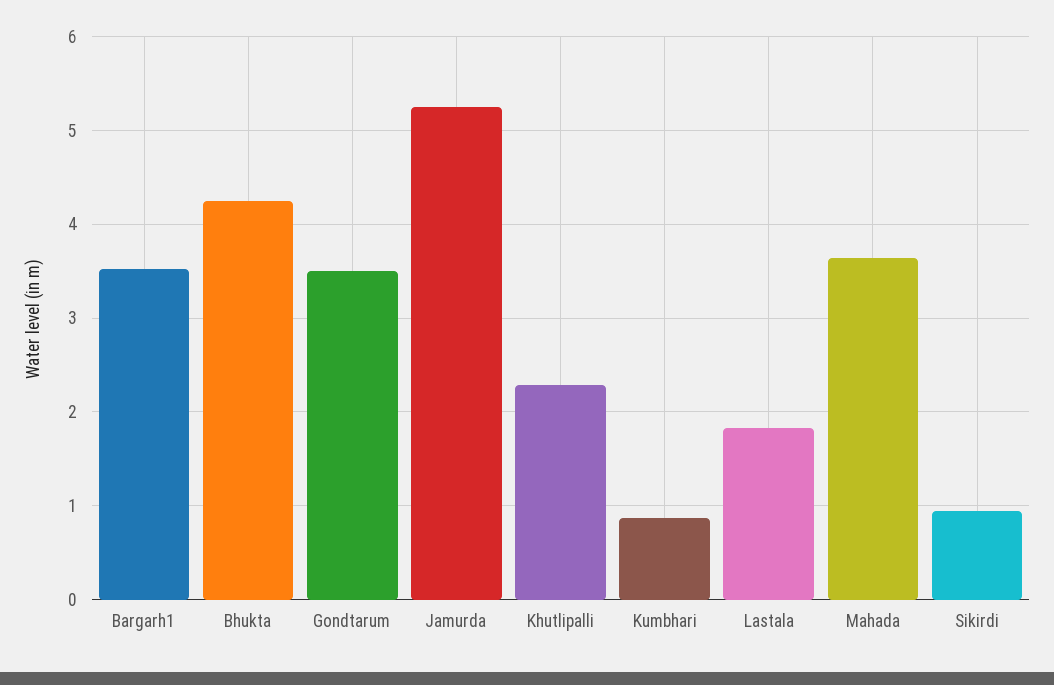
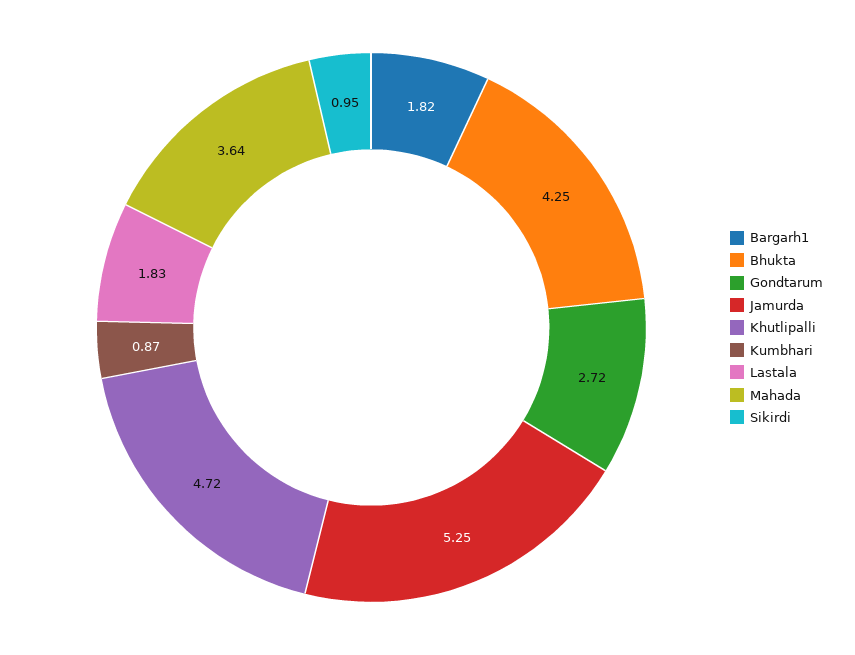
  {
-   "Bargarh1": 3.5,
+   "Bargarh1": 1.82,
    "Bhukta": 4.25,
-   "Gondtarum": 3.5,
+   "Gondtarum": 2.72,
    "Jamurda": 5.25,
-   "Khutlipalli": 2.3,
+   "Khutlipalli": 4.72,
    "Kumbhari": 0.87,
    "Lastala": 1.83,
    "Mahada": 3.64,
    "Sikirdi": 0.95
  }

